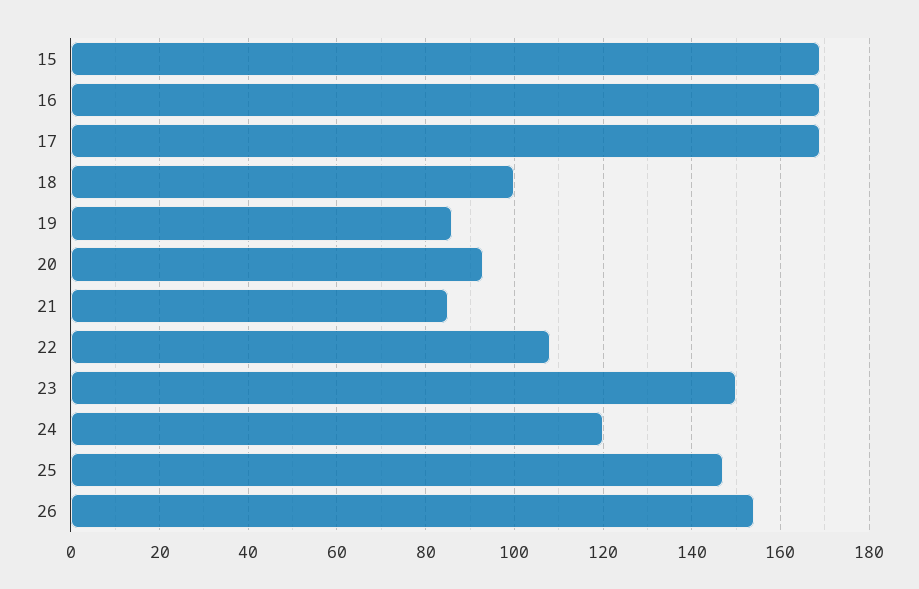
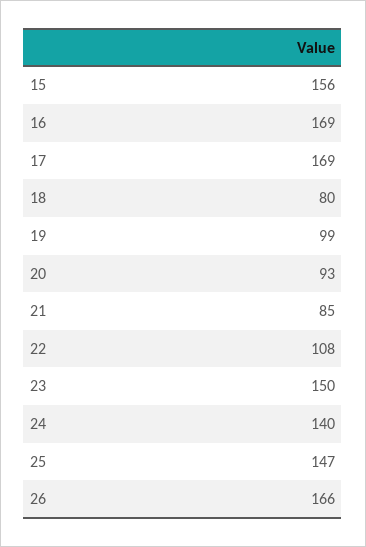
  {
-   "15": 170,
+   "15": 156,
    "16": 169,
    "17": 169,
-   "18": 100,
+   "18": 80,
-   "19": 85,
+   "19": 99,
    "20": 93,
    "21": 85,
    "22": 108,
    "23": 150,
-   "24": 120,
+   "24": 140,
    "25": 147,
-   "26": 155
+   "26": 166
  }

